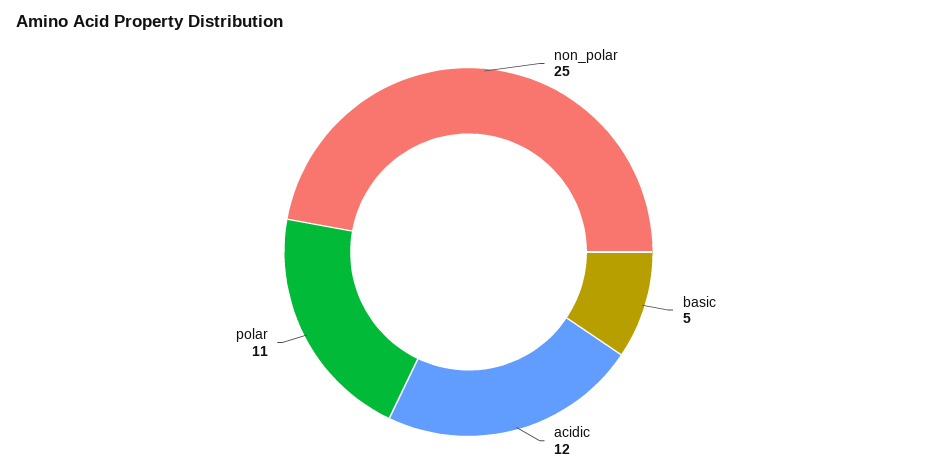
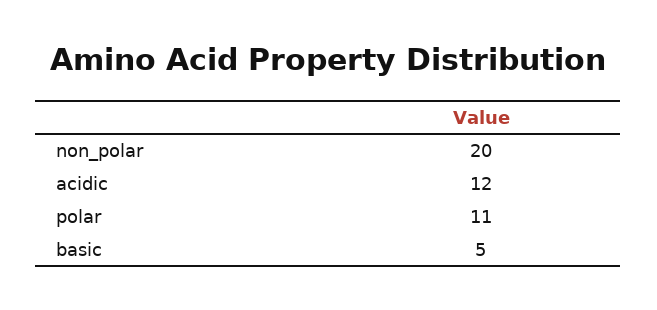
  {
-   "non_polar": 25,
+   "non_polar": 20,
    "basic": 5,
    "acidic": 12,
    "polar": 11
  }

